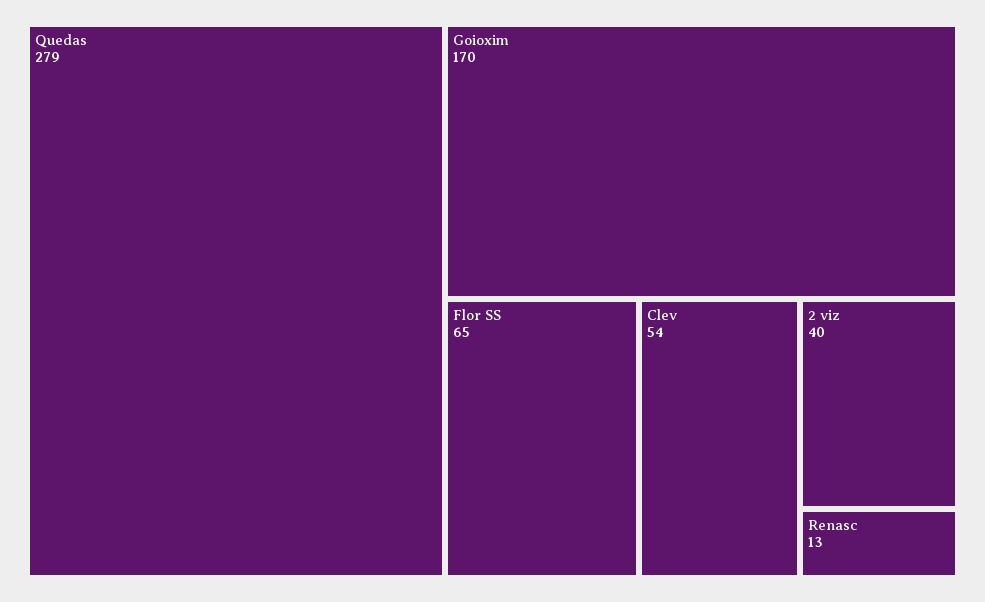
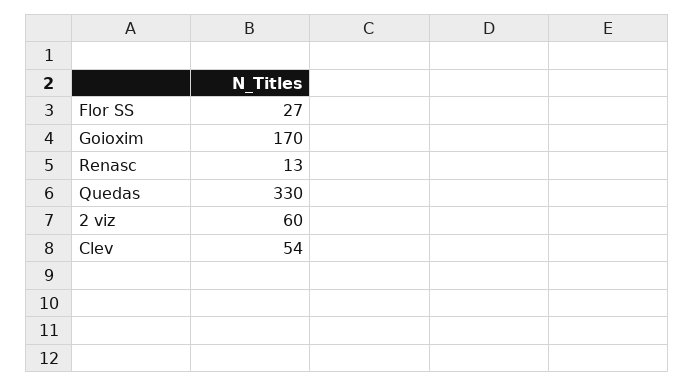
  {
-   "Quedas": 279,
+   "Quedas": 330,
    "Goioxim": 170,
-   "Flor SS": 65,
+   "Flor SS": 27,
    "Clev": 54,
-   "2 viz": 40,
+   "2 viz": 60,
    "Renasc": 13
  }

